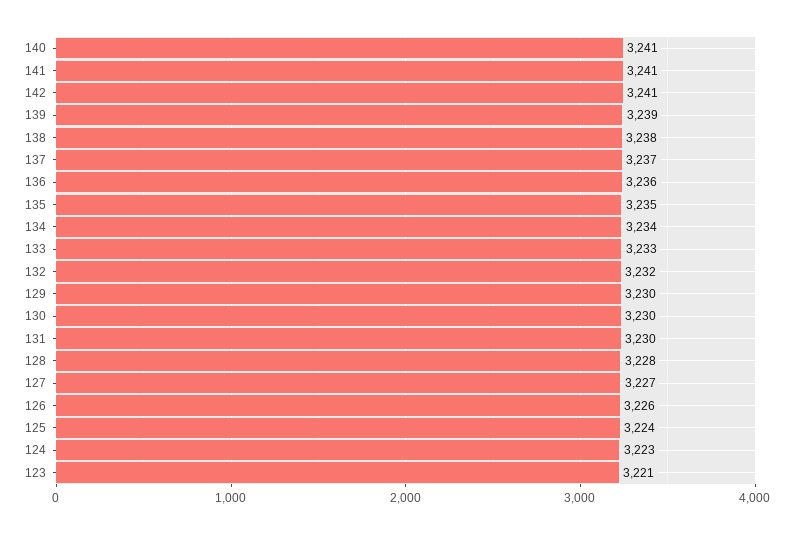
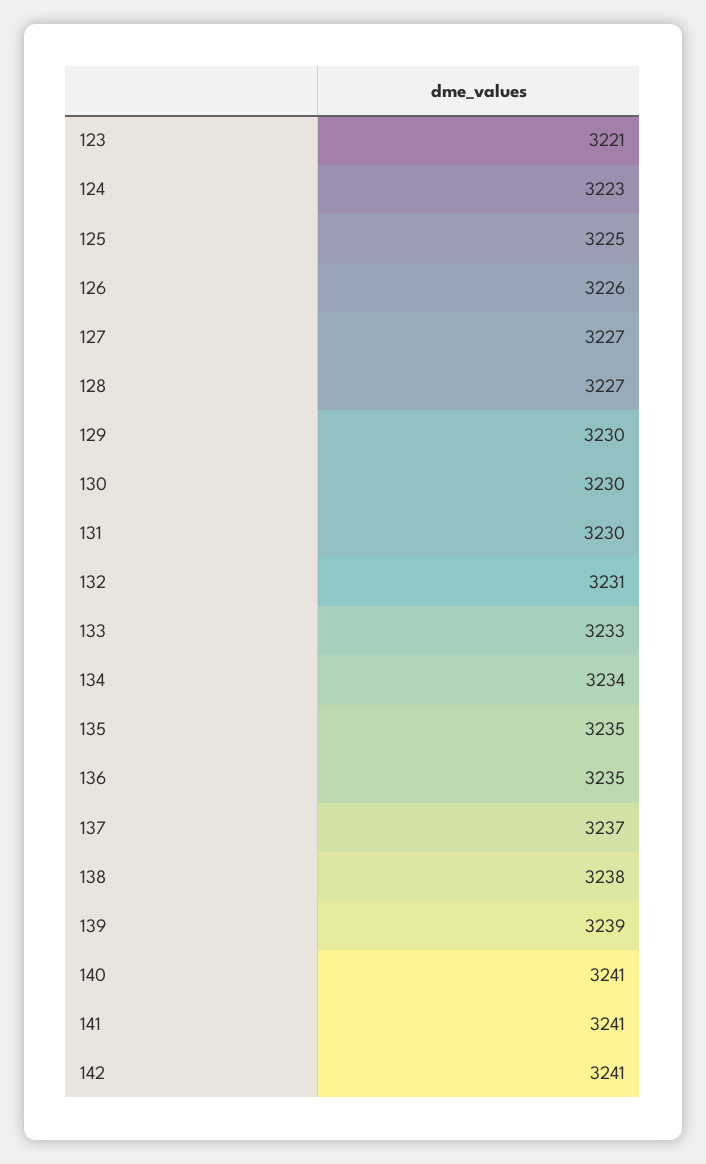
  {
    "140": 3241,
    "141": 3241,
    "142": 3241,
    "139": 3239,
    "138": 3238,
    "137": 3237,
-   "136": 3236,
+   "136": 3235,
    "135": 3235,
    "134": 3234,
    "133": 3233,
-   "132": 3232,
+   "132": 3231,
    "129": 3230,
    "130": 3230,
    "131": 3230,
-   "128": 3228,
+   "128": 3227,
    "127": 3227,
    "126": 3226,
-   "125": 3224,
+   "125": 3225,
    "124": 3223,
    "123": 3221
  }

